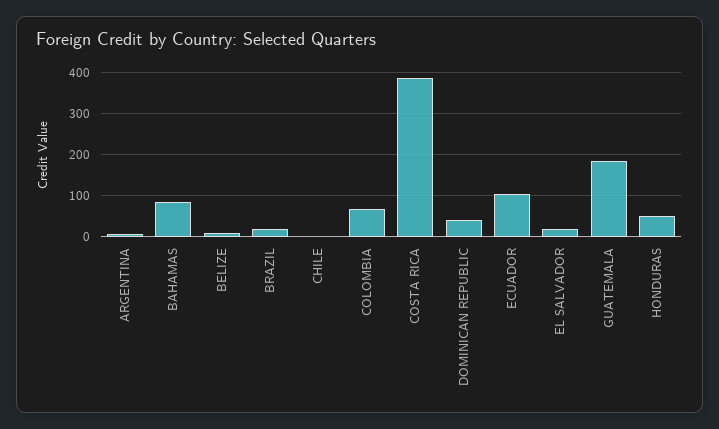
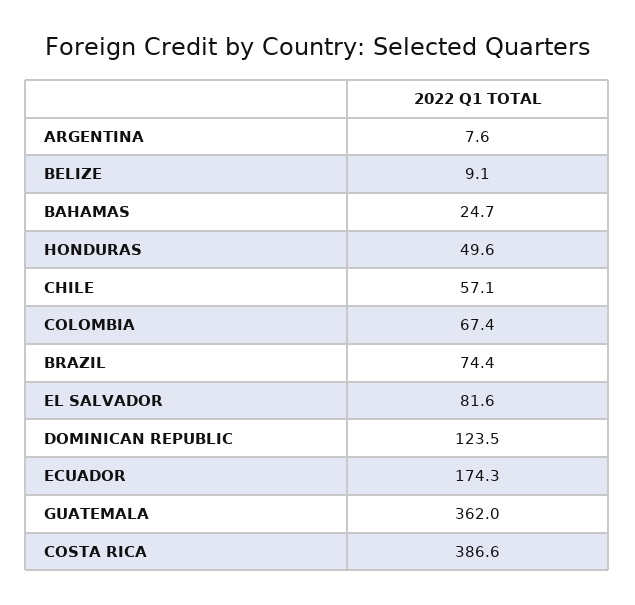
  {
    "ARGENTINA": 7.6,
-   "BAHAMAS": 80,
+   "BAHAMAS": 24.7,
    "BELIZE": 9.1,
-   "BRAZIL": 20,
+   "BRAZIL": 74.4,
-   "CHILE": 0,
+   "CHILE": 57.1,
    "COLOMBIA": 67.4,
    "COSTA RICA": 386.6,
-   "DOMINICAN REPUBLIC": 40,
+   "DOMINICAN REPUBLIC": 123.5,
-   "ECUADOR": 100,
+   "ECUADOR": 174.3,
-   "EL SALVADOR": 20,
+   "EL SALVADOR": 81.6,
-   "GUATEMALA": 180,
+   "GUATEMALA": 362,
    "HONDURAS": 49.6
  }

